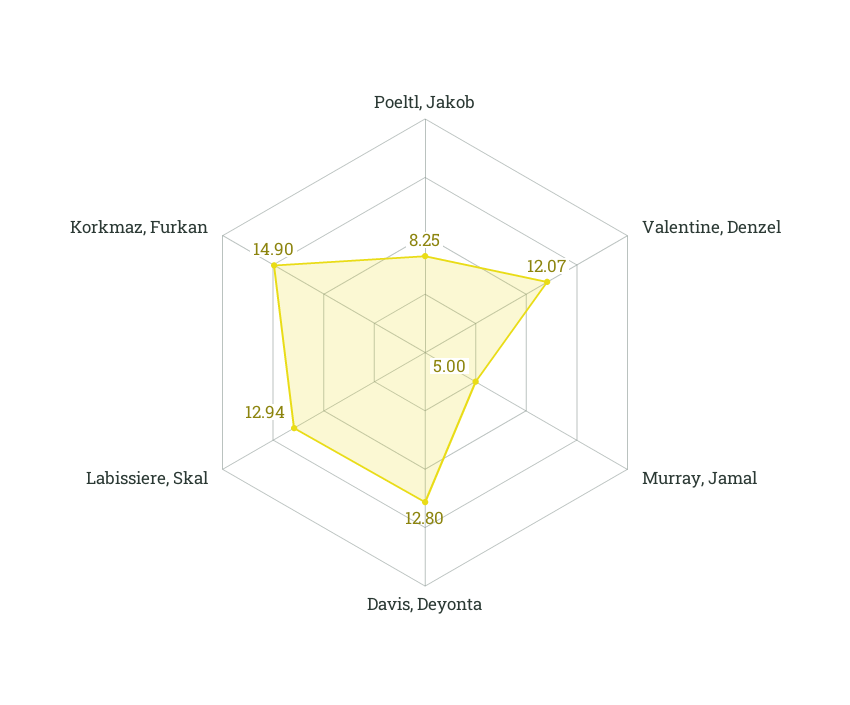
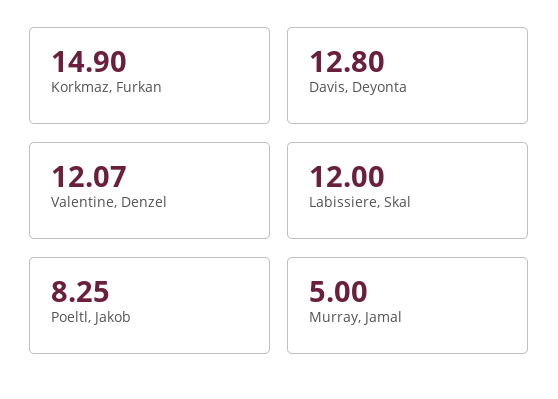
  {
    "Poeltl, Jakob": 8.25,
    "Valentine, Denzel": 12.07,
    "Murray, Jamal": 5,
    "Davis, Deyonta": 12.8,
-   "Labissiere, Skal": 12.94,
+   "Labissiere, Skal": 12,
    "Korkmaz, Furkan": 14.9
  }

